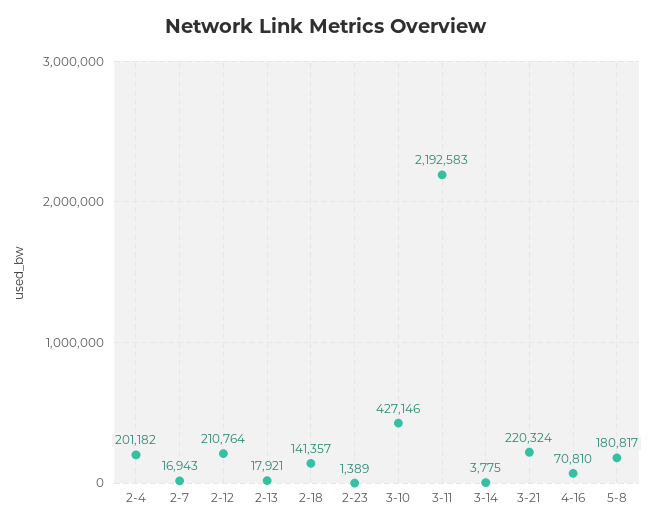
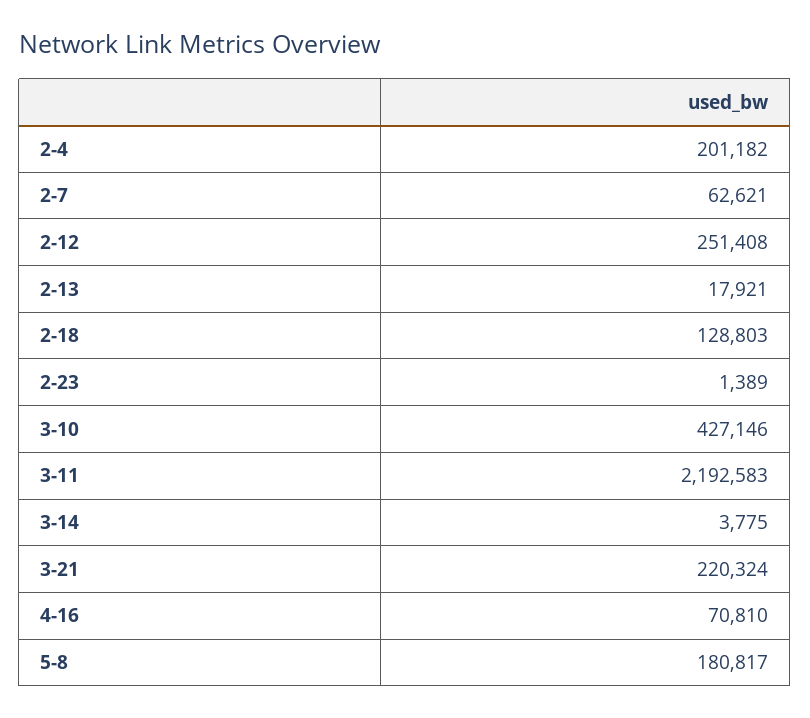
  {
    "2-4": 201182,
-   "2-7": 16943,
+   "2-7": 62621,
-   "2-12": 210764,
+   "2-12": 251408,
    "2-13": 17921,
-   "2-18": 141357,
+   "2-18": 128803,
    "2-23": 1389,
    "3-10": 427146,
    "3-11": 2192583,
    "3-14": 3775,
    "3-21": 220324,
    "4-16": 70810,
    "5-8": 180817
  }

